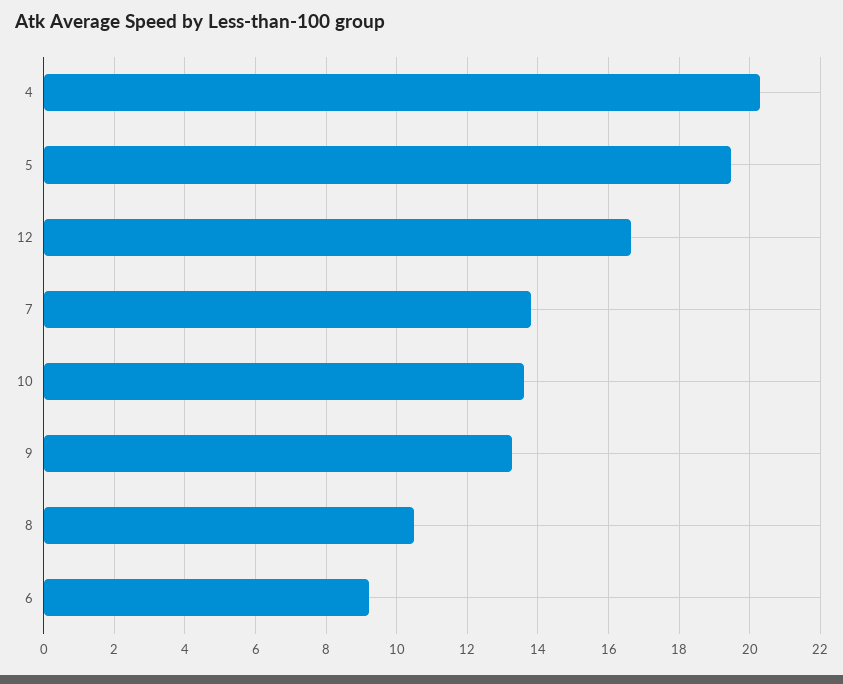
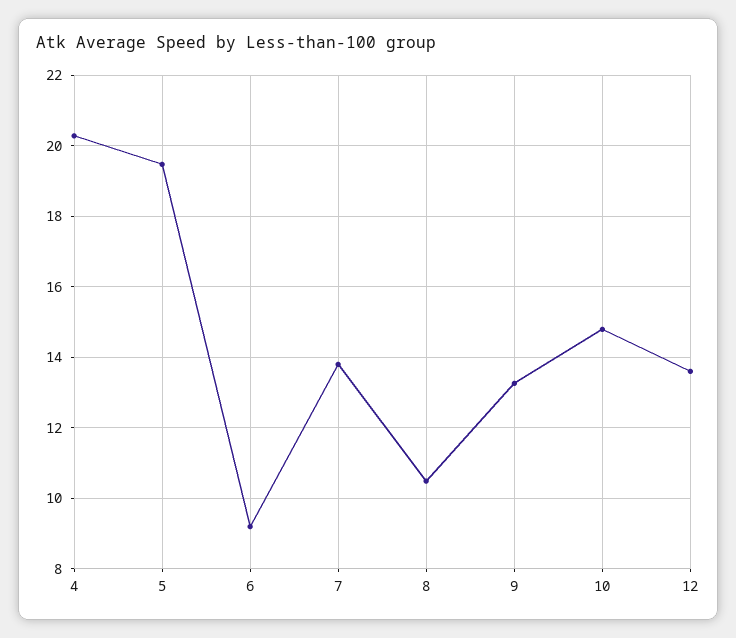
  {
    "4": 20.2,
    "5": 19.4,
-   "12": 16.6,
+   "12": 13.6,
    "7": 13.8,
-   "10": 13.6,
+   "10": 14.8,
    "9": 13.2,
    "8": 10.4,
    "6": 9.2
  }

